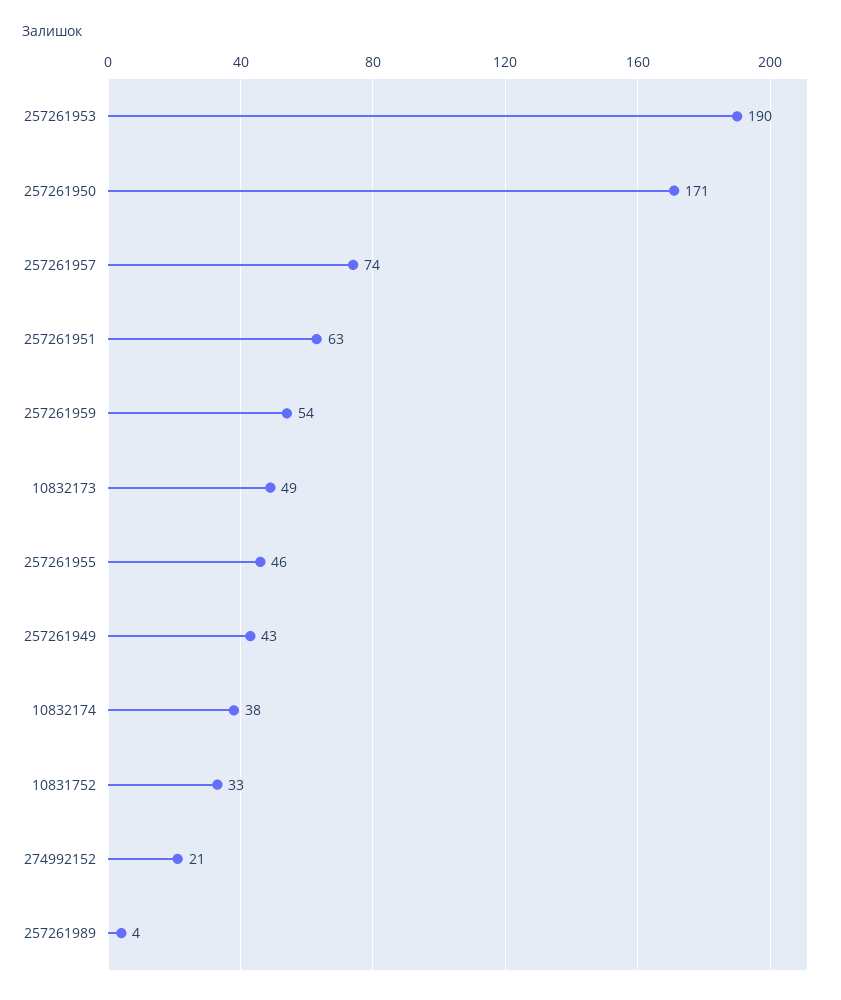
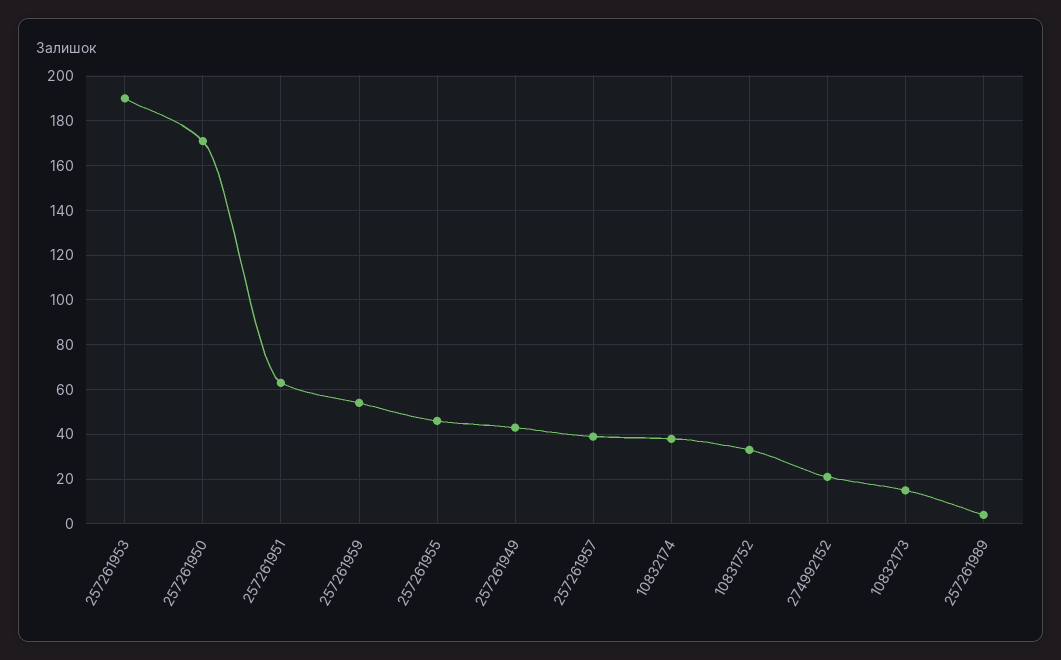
  {
    "257261953": 190,
    "257261950": 171,
-   "257261957": 74,
+   "257261957": 40,
    "257261951": 63,
    "257261959": 54,
-   "10832173": 49,
+   "10832173": 15,
    "257261955": 46,
    "257261949": 43,
    "10832174": 38,
    "10831752": 33,
    "274992152": 21,
    "257261989": 4
  }

